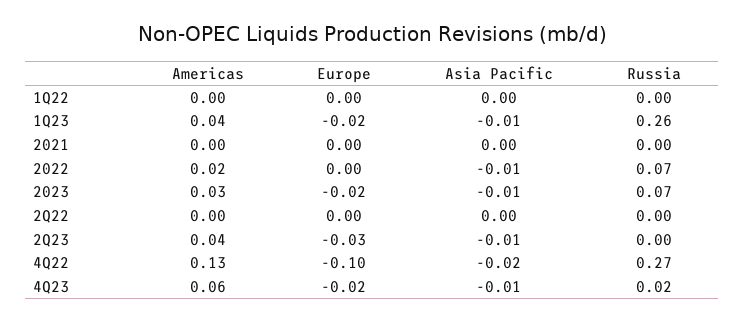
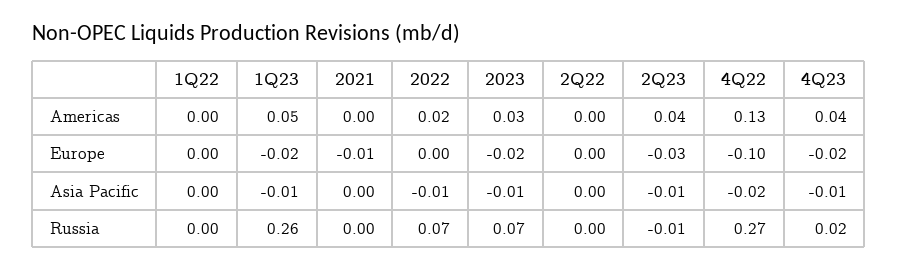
  {
    "Americas": {
      "1Q22": 0,
-     "1Q23": 0.04,
+     "1Q23": 0.05,
      "2021": 0,
      "2022": 0.02,
      "2023": 0.03,
      "2Q22": 0,
      "2Q23": 0.04,
      "4Q22": 0.13,
-     "4Q23": 0.06
+     "4Q23": 0.04
    },
    "Europe": {
      "1Q22": 0,
      "1Q23": -0.02,
-     "2021": 0,
+     "2021": -0.01,
      "2022": 0,
      "2023": -0.02,
      "2Q22": 0,
      "2Q23": -0.03,
      "4Q22": -0.1,
      "4Q23": -0.02
    },
    "Asia Pacific": {
      "1Q22": 0,
      "1Q23": -0.01,
      "2021": 0,
      "2022": -0.01,
      "2023": -0.01,
      "2Q22": 0,
      "2Q23": -0.01,
      "4Q22": -0.02,
      "4Q23": -0.01
    },
    "Russia": {
      "1Q22": 0,
      "1Q23": 0.26,
      "2021": 0,
      "2022": 0.07,
      "2023": 0.07,
      "2Q22": 0,
-     "2Q23": 0,
+     "2Q23": -0.01,
      "4Q22": 0.27,
      "4Q23": 0.02
    }
  }

